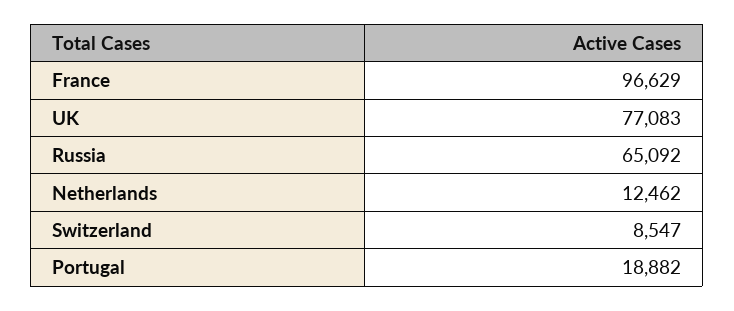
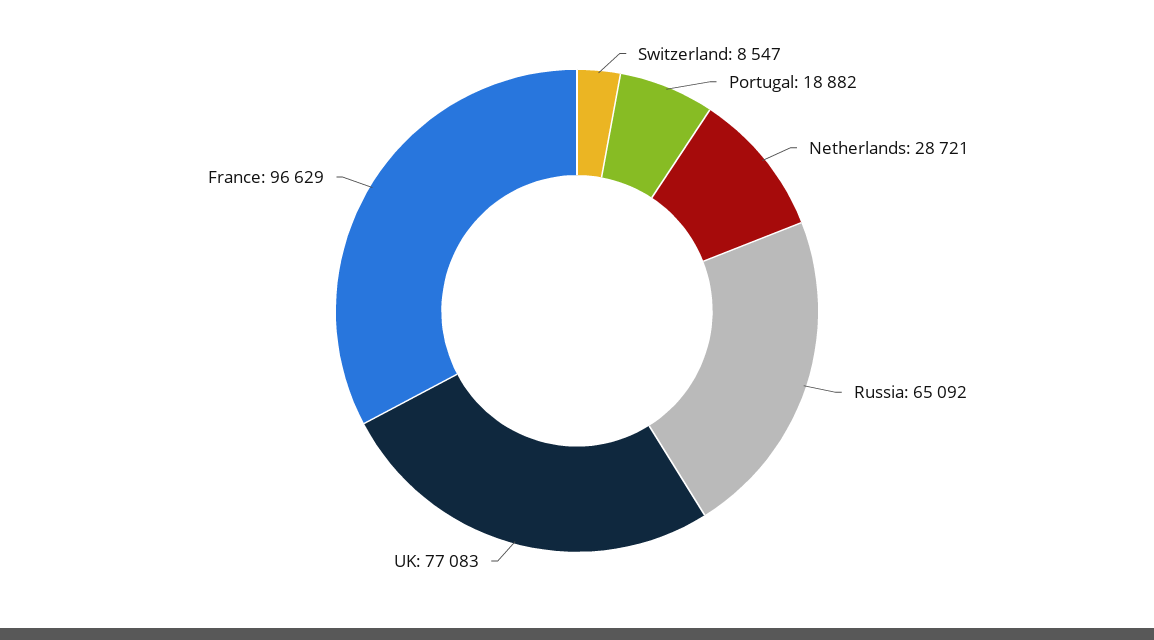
  {
    "France": 96629,
    "UK": 77083,
    "Russia": 65092,
-   "Netherlands": 12462,
+   "Netherlands": 28721,
    "Switzerland": 8547,
    "Portugal": 18882
  }

